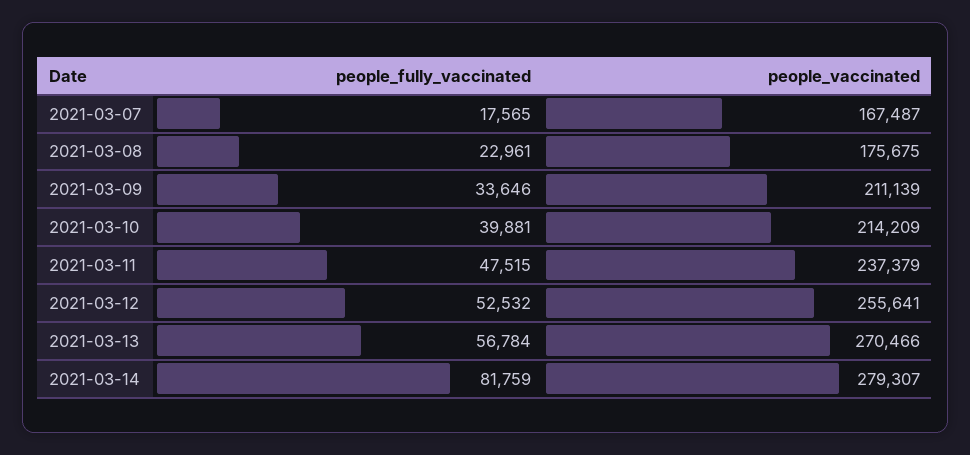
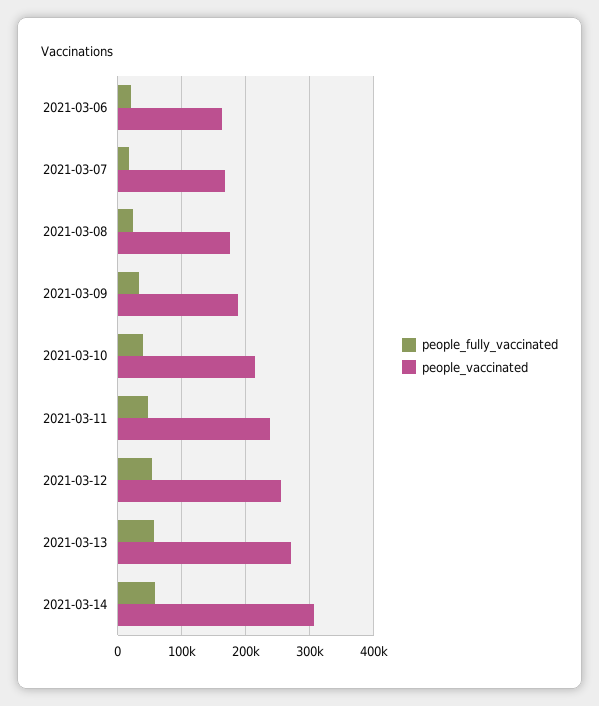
  {
    "people_fully_vaccinated": {
      "2021-03-07": 17565,
      "2021-03-08": 22961,
      "2021-03-09": 33646,
      "2021-03-10": 39881,
      "2021-03-11": 47515,
      "2021-03-12": 52532,
      "2021-03-13": 56784,
-     "2021-03-14": 81759
+     "2021-03-14": 60000,
+     "2021-03-06": 20000
    },
    "people_vaccinated": {
      "2021-03-07": 167487,
      "2021-03-08": 175675,
-     "2021-03-09": 211139,
+     "2021-03-09": 190000,
      "2021-03-10": 214209,
      "2021-03-11": 237379,
      "2021-03-12": 255641,
      "2021-03-13": 270466,
-     "2021-03-14": 279307
+     "2021-03-14": 310000,
+     "2021-03-06": 160000
    }
  }

